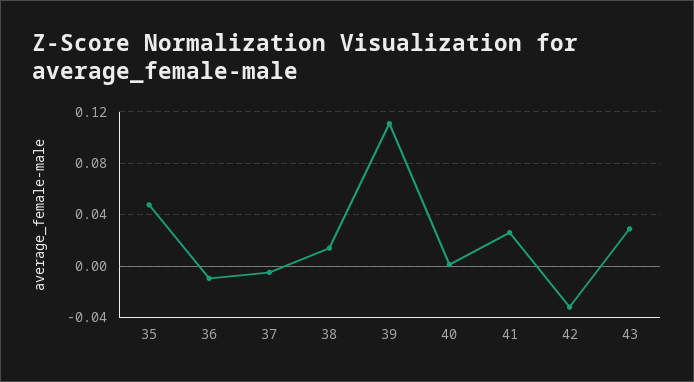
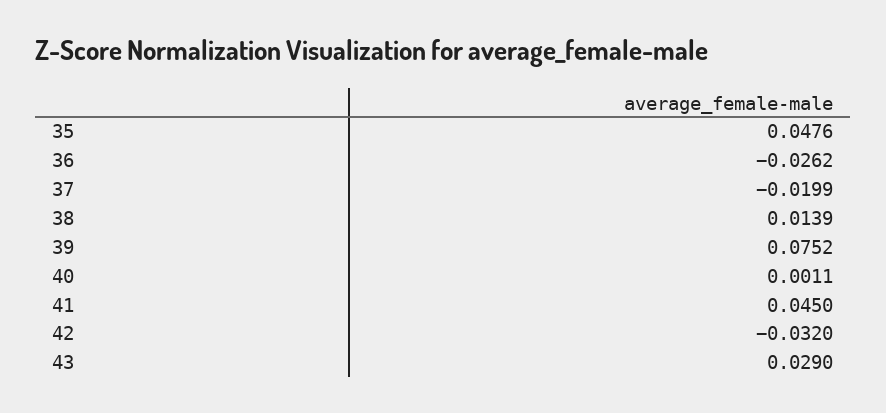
  {
    "35": 0.0476,
-   "36": -0.01,
+   "36": -0.0262,
-   "37": -0.005,
+   "37": -0.0199,
    "38": 0.0139,
-   "39": 0.11,
+   "39": 0.0752,
    "40": 0.0011,
-   "41": 0.025,
+   "41": 0.045,
    "42": -0.032,
    "43": 0.029
  }

